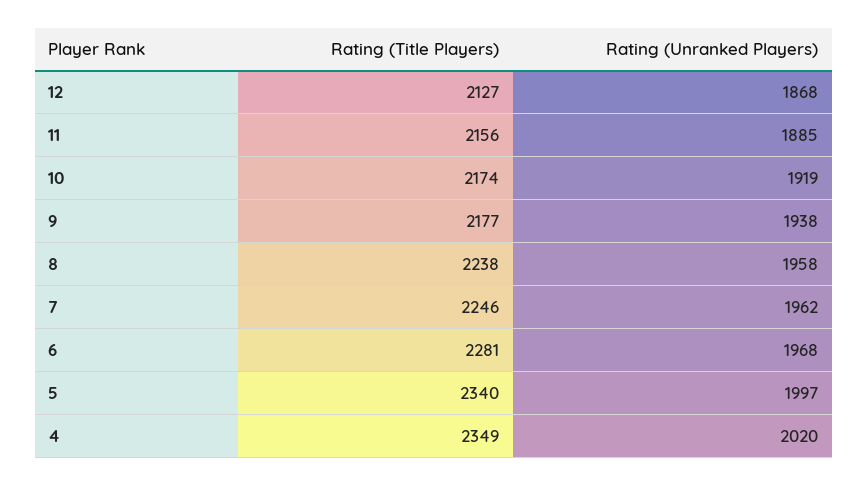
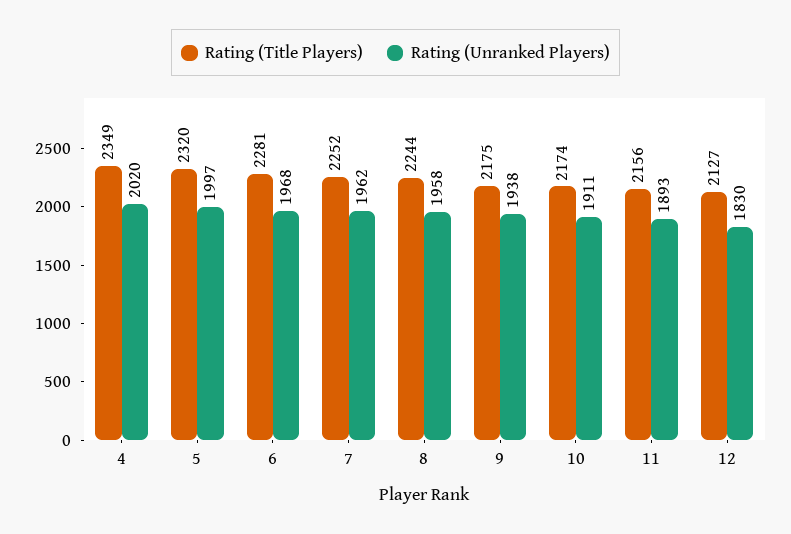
  {
    "Rating (Title Players)": {
      "12": 2127,
      "11": 2156,
      "10": 2174,
-     "9": 2177,
+     "9": 2175,
-     "8": 2238,
+     "8": 2244,
-     "7": 2246,
+     "7": 2252,
      "6": 2281,
-     "5": 2340,
+     "5": 2320,
      "4": 2349
    },
    "Rating (Unranked Players)": {
-     "12": 1868,
+     "12": 1830,
-     "11": 1885,
+     "11": 1893,
-     "10": 1919,
+     "10": 1911,
      "9": 1938,
      "8": 1958,
      "7": 1962,
      "6": 1968,
      "5": 1997,
      "4": 2020
    }
  }

